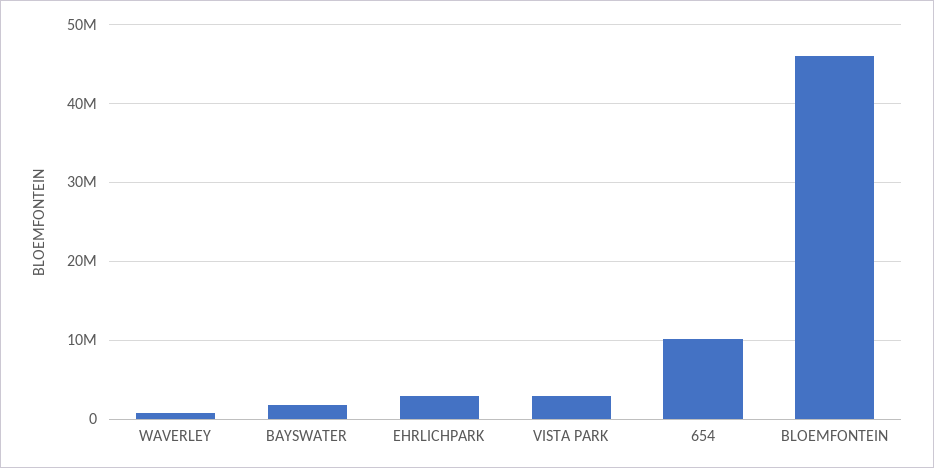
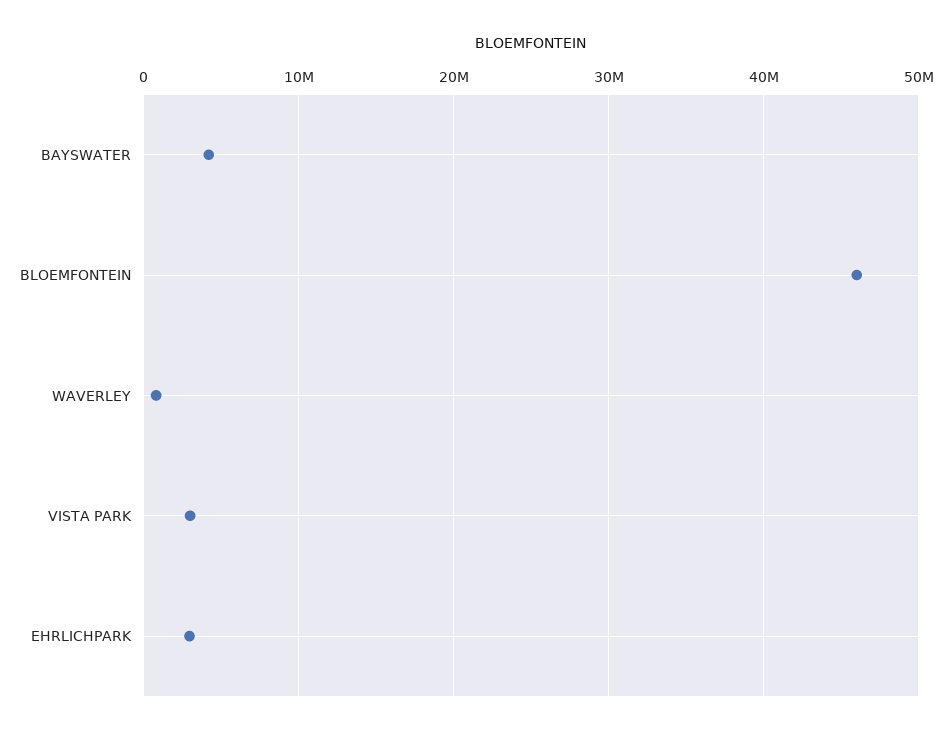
  {
    "WAVERLEY": 1000000,
-   "BAYSWATER": 2000000,
+   "BAYSWATER": 4000000,
    "EHRLICHPARK": 3000000,
    "VISTA PARK": 3000000,
-   "654": 10000000,
    "BLOEMFONTEIN": 46000000
  }

